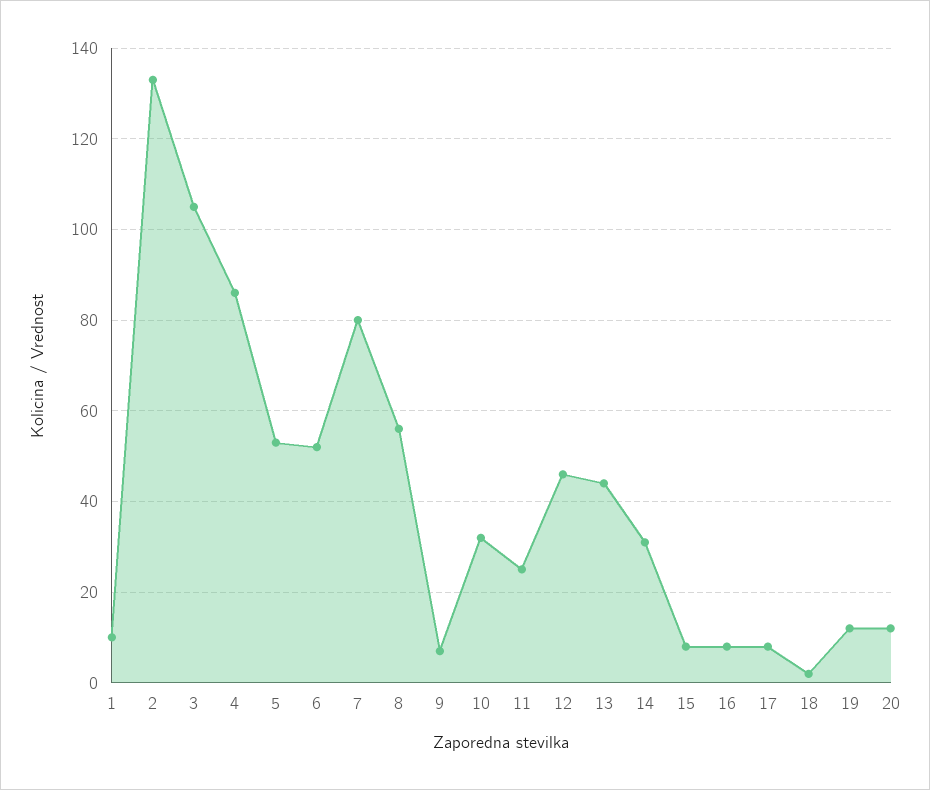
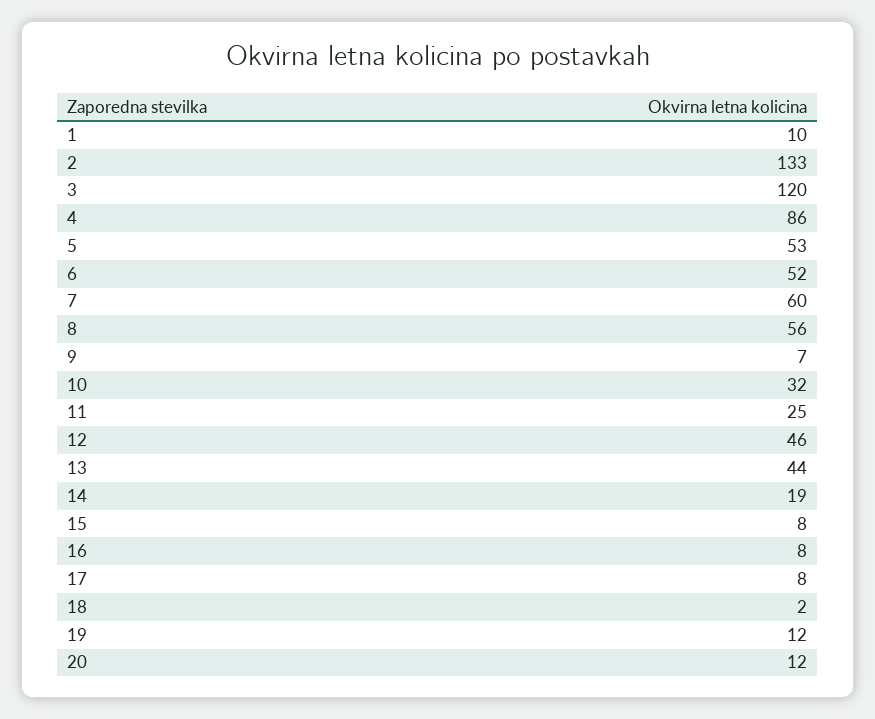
  {
    "1": 10,
    "2": 133,
-   "3": 105,
+   "3": 120,
    "4": 86,
    "5": 53,
    "6": 52,
-   "7": 80,
+   "7": 60,
    "8": 56,
    "9": 7,
    "10": 32,
    "11": 25,
    "12": 46,
    "13": 44,
-   "14": 30,
+   "14": 19,
    "15": 8,
    "16": 8,
    "17": 8,
    "18": 2,
    "19": 12,
    "20": 12
  }

